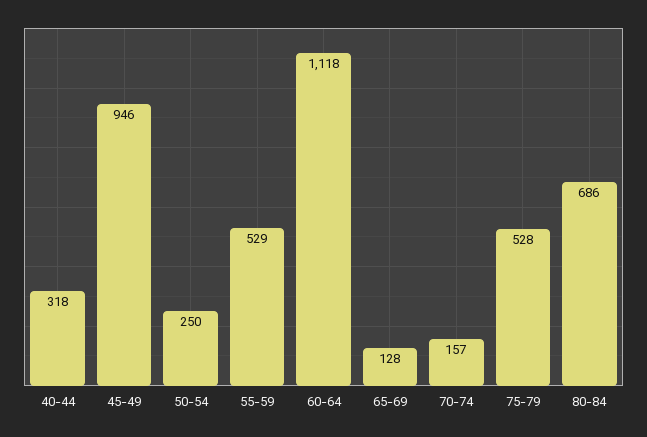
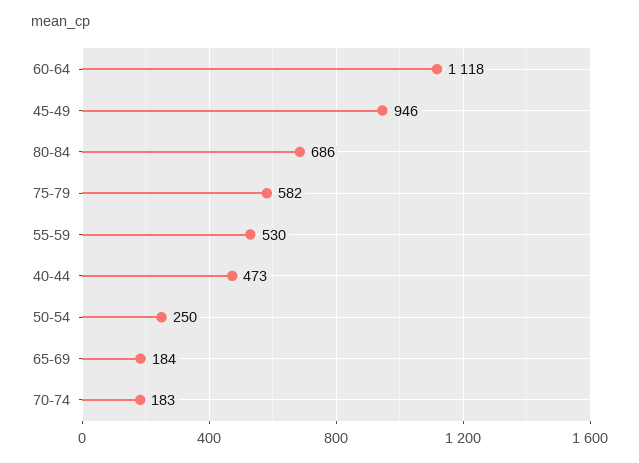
  {
-   "40-44": 318,
+   "40-44": 473,
    "45-49": 946,
    "50-54": 250,
-   "55-59": 529,
+   "55-59": 530,
    "60-64": 1118,
-   "65-69": 128,
+   "65-69": 184,
-   "70-74": 157,
+   "70-74": 183,
-   "75-79": 528,
+   "75-79": 582,
    "80-84": 686
  }

